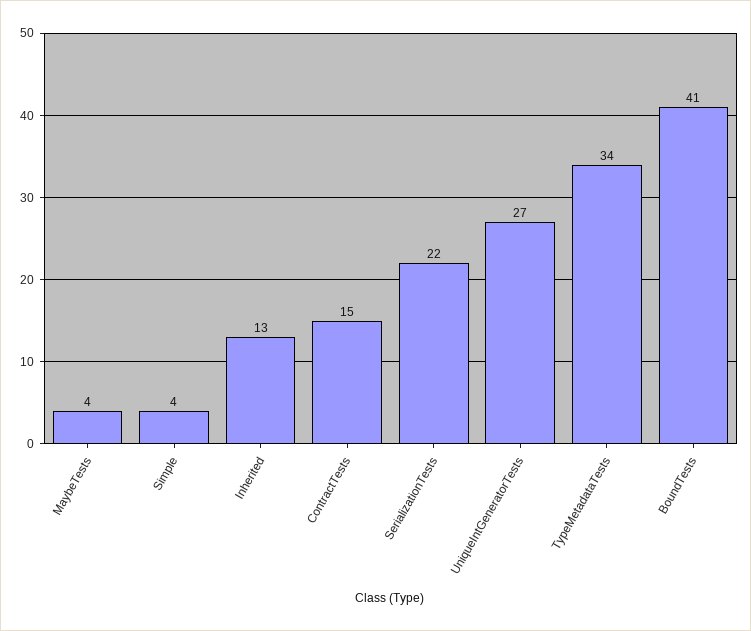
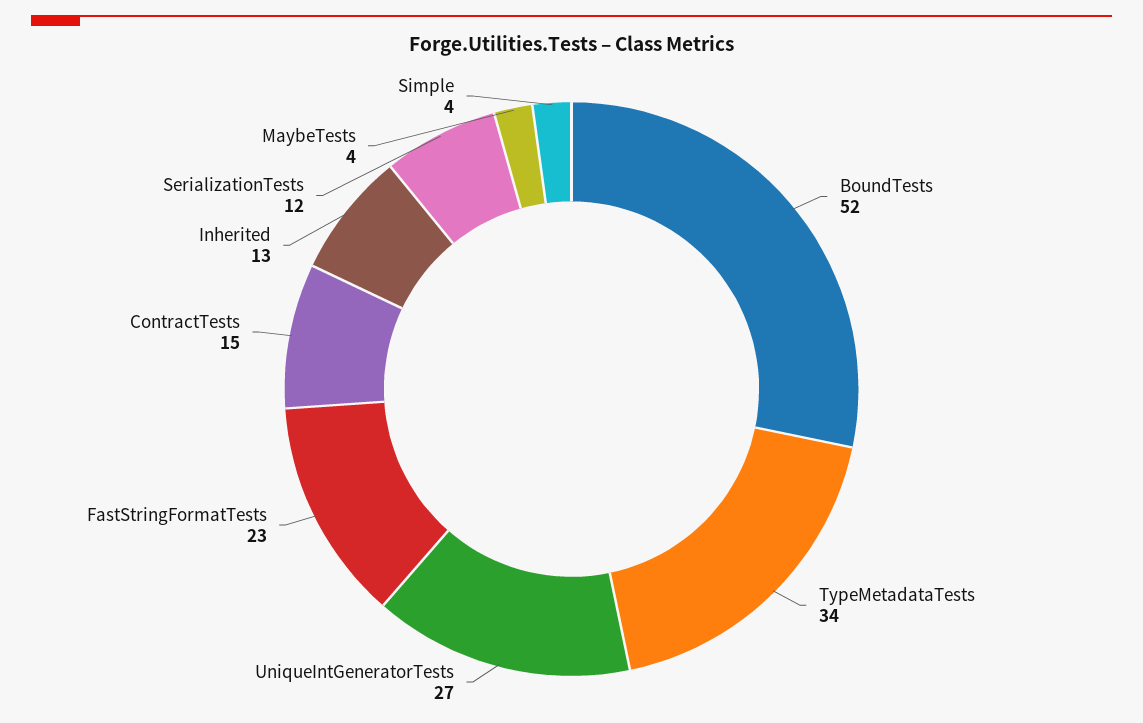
  {
    "MaybeTests": 4,
    "Simple": 4,
    "Inherited": 13,
    "ContractTests": 15,
-   "SerializationTests": 22,
+   "SerializationTests": 12,
    "UniqueIntGeneratorTests": 27,
    "TypeMetadataTests": 34,
-   "BoundTests": 41
+   "BoundTests": 52,
+   "FastStringFormatTests": 23
  }

